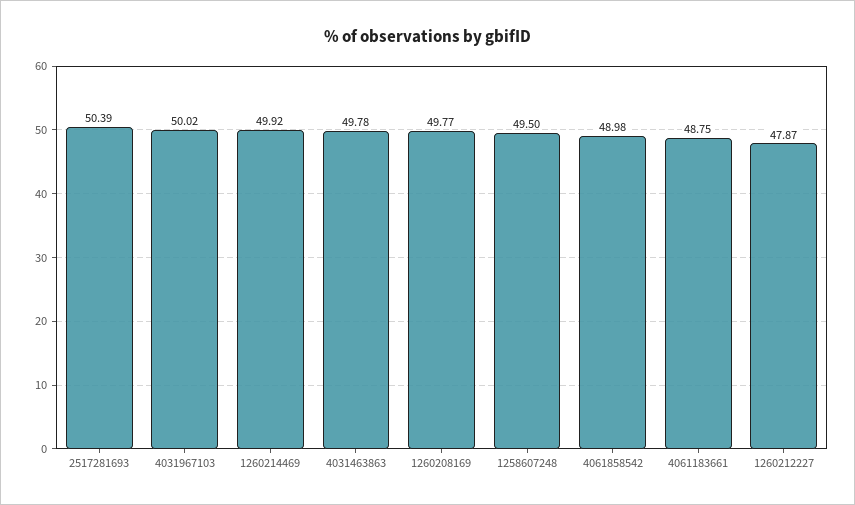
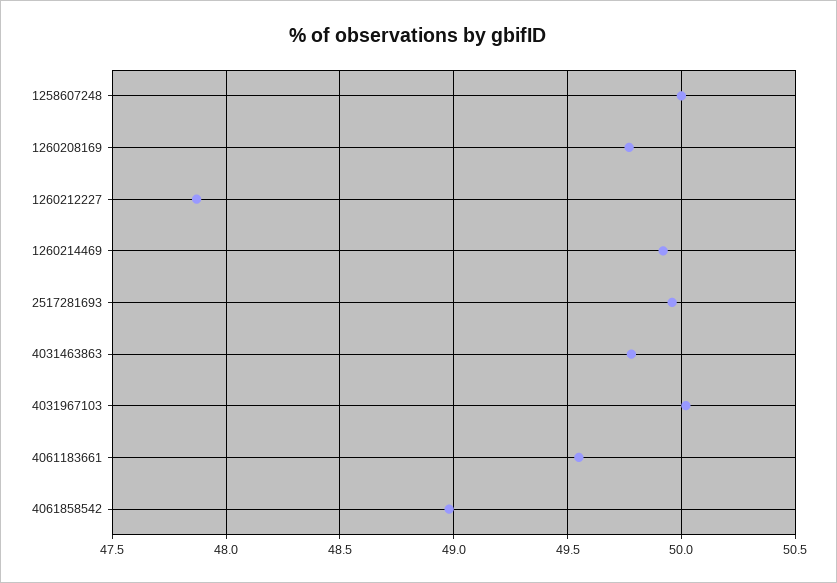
  {
-   "2517281693": 50.39,
+   "2517281693": 49.95,
    "4031967103": 50.02,
    "1260214469": 49.92,
    "4031463863": 49.78,
    "1260208169": 49.77,
-   "1258607248": 49.5,
+   "1258607248": 50,
    "4061858542": 48.98,
-   "4061183661": 48.75,
+   "4061183661": 49.55,
    "1260212227": 47.87
  }

